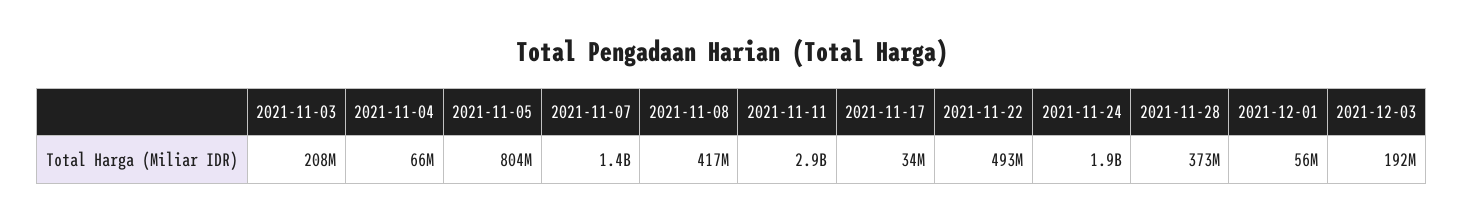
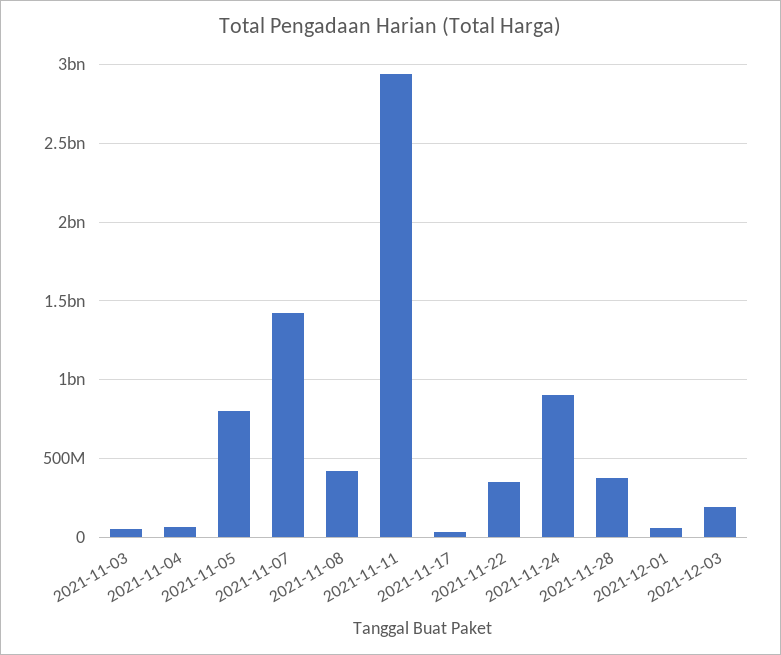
  {
-   "2021-11-03": 208000000,
+   "2021-11-03": 50000000,
    "2021-11-04": 66000000,
    "2021-11-05": 804000000,
    "2021-11-07": 1400000000,
    "2021-11-08": 417000000,
    "2021-11-11": 2900000000,
    "2021-11-17": 34000000,
-   "2021-11-22": 493000000,
+   "2021-11-22": 350000000,
-   "2021-11-24": 1900000000,
+   "2021-11-24": 900000000,
    "2021-11-28": 373000000,
    "2021-12-01": 56000000,
    "2021-12-03": 192000000
  }

